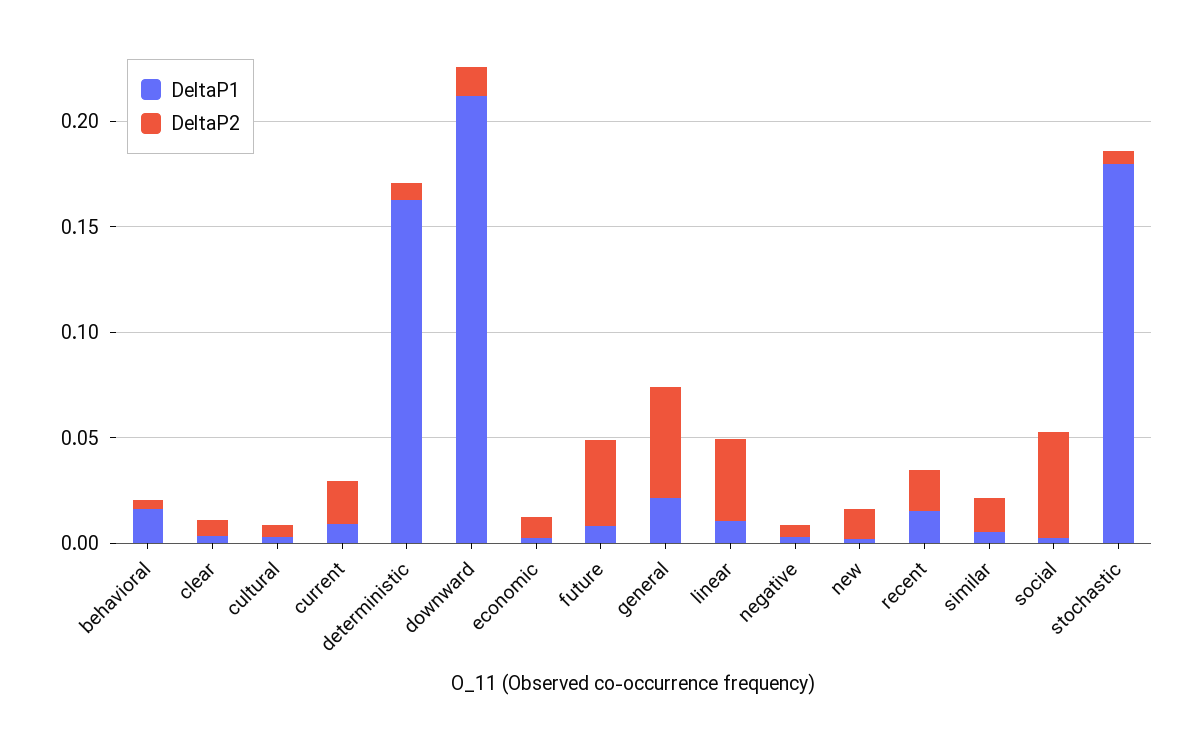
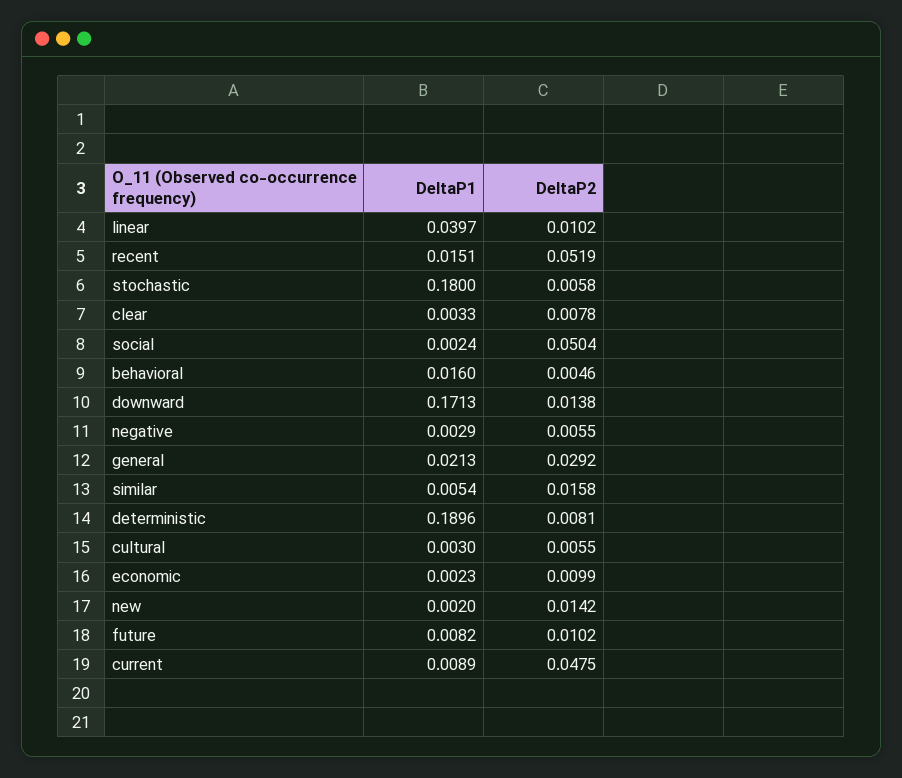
  {
    "DeltaP1": {
      "behavioral": 0.016,
      "clear": 0.0033,
      "cultural": 0.003,
      "current": 0.0089,
-     "deterministic": 0.16,
+     "deterministic": 0.1896,
-     "downward": 0.21,
+     "downward": 0.1713,
      "economic": 0.0023,
      "future": 0.0082,
      "general": 0.0213,
-     "linear": 0.01,
+     "linear": 0.0397,
      "negative": 0.0029,
      "new": 0.002,
      "recent": 0.0151,
      "similar": 0.0054,
      "social": 0.0024,
      "stochastic": 0.18
    },
    "DeltaP2": {
      "behavioral": 0.0046,
      "clear": 0.0078,
      "cultural": 0.0055,
-     "current": 0.02,
+     "current": 0.0475,
      "deterministic": 0.0081,
      "downward": 0.0138,
      "economic": 0.0099,
-     "future": 0.04,
+     "future": 0.0102,
-     "general": 0.05,
+     "general": 0.0292,
-     "linear": 0.04,
+     "linear": 0.0102,
      "negative": 0.0055,
      "new": 0.0142,
-     "recent": 0.02,
+     "recent": 0.0519,
      "similar": 0.0158,
      "social": 0.0504,
      "stochastic": 0.0058
    }
  }

